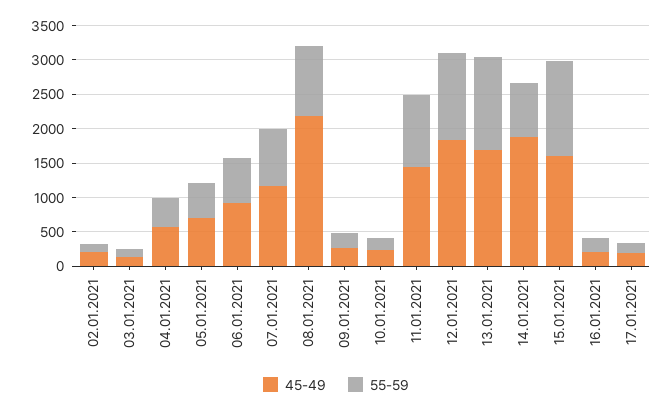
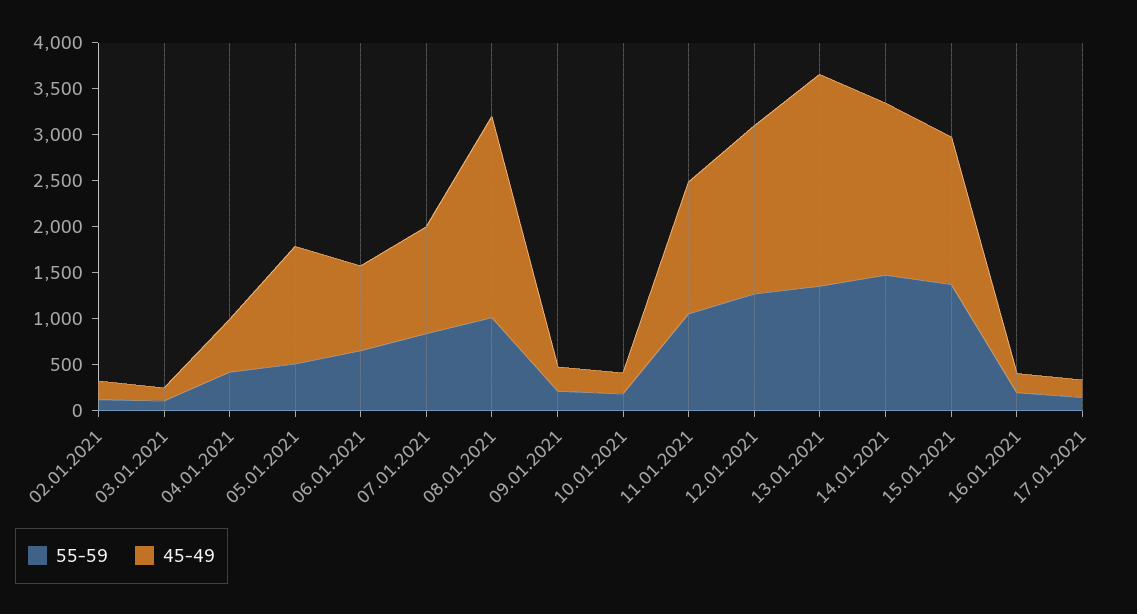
  {
    "45-49": {
      "02.01.2021": 200,
      "03.01.2021": 100,
      "04.01.2021": 600,
-     "05.01.2021": 750,
+     "05.01.2021": 1300,
      "06.01.2021": 900,
      "07.01.2021": 1200,
      "08.01.2021": 2200,
      "09.01.2021": 300,
      "10.01.2021": 200,
      "11.01.2021": 1400,
      "12.01.2021": 1800,
-     "13.01.2021": 1750,
+     "13.01.2021": 2300,
      "14.01.2021": 1900,
      "15.01.2021": 1600,
      "16.01.2021": 200,
      "17.01.2021": 200
    },
    "55-59": {
      "02.01.2021": 100,
      "03.01.2021": 100,
      "04.01.2021": 400,
      "05.01.2021": 500,
      "06.01.2021": 700,
      "07.01.2021": 800,
      "08.01.2021": 1000,
      "09.01.2021": 200,
      "10.01.2021": 200,
      "11.01.2021": 1100,
      "12.01.2021": 1300,
      "13.01.2021": 1400,
-     "14.01.2021": 750,
+     "14.01.2021": 1500,
      "15.01.2021": 1400,
      "16.01.2021": 200,
      "17.01.2021": 100
    }
  }

